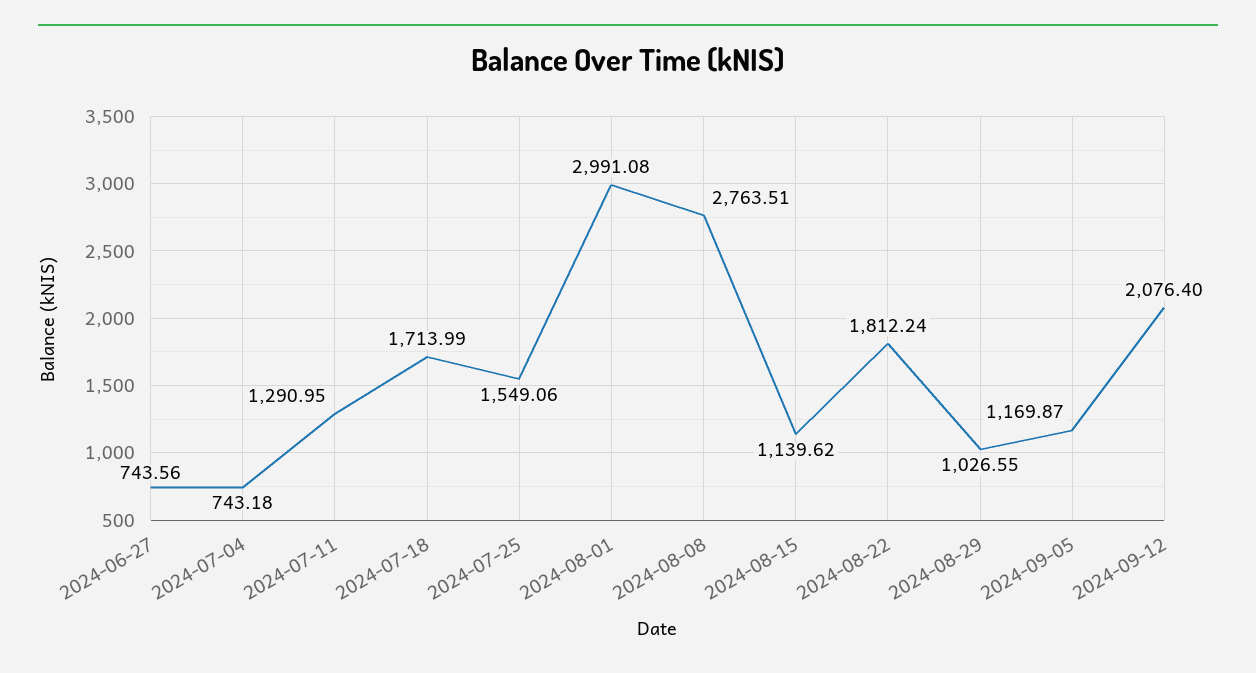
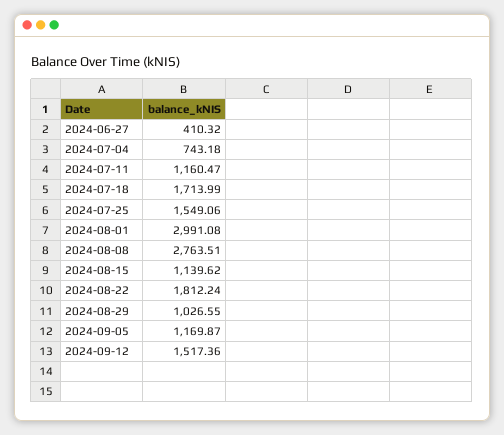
  {
-   "2024-06-27": 743.56,
+   "2024-06-27": 410.32,
    "2024-07-04": 743.18,
-   "2024-07-11": 1290.95,
+   "2024-07-11": 1160.47,
    "2024-07-18": 1713.99,
    "2024-07-25": 1549.06,
    "2024-08-01": 2991.08,
    "2024-08-08": 2763.51,
    "2024-08-15": 1139.62,
    "2024-08-22": 1812.24,
    "2024-08-29": 1026.55,
    "2024-09-05": 1169.87,
-   "2024-09-12": 2076.4
+   "2024-09-12": 1517.36
  }

